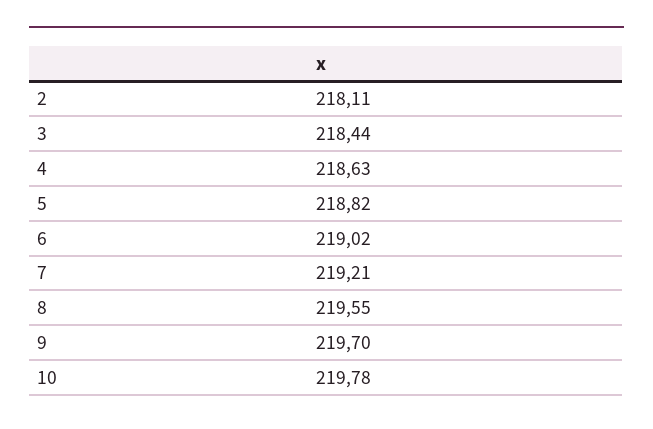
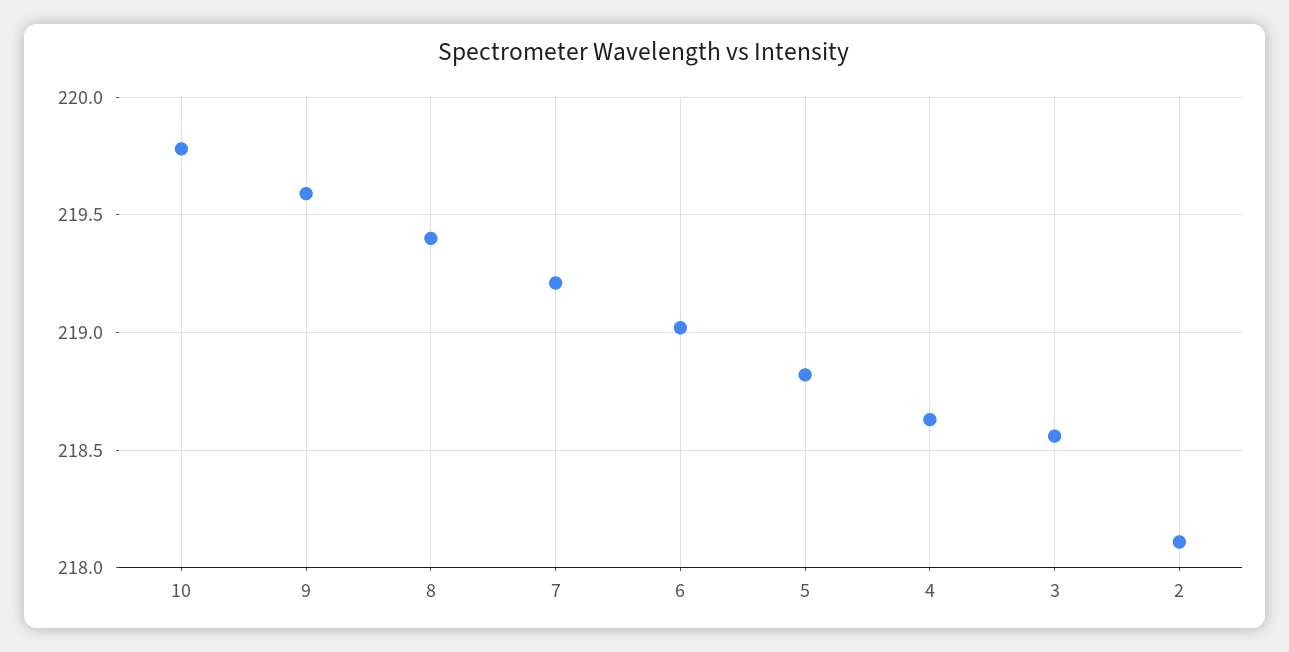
  {
    "2": 218.11,
-   "3": 218.44,
+   "3": 218.55,
    "4": 218.63,
    "5": 218.82,
    "6": 219.02,
    "7": 219.21,
-   "8": 219.55,
+   "8": 219.4,
-   "9": 219.7,
+   "9": 219.6,
    "10": 219.78
  }

